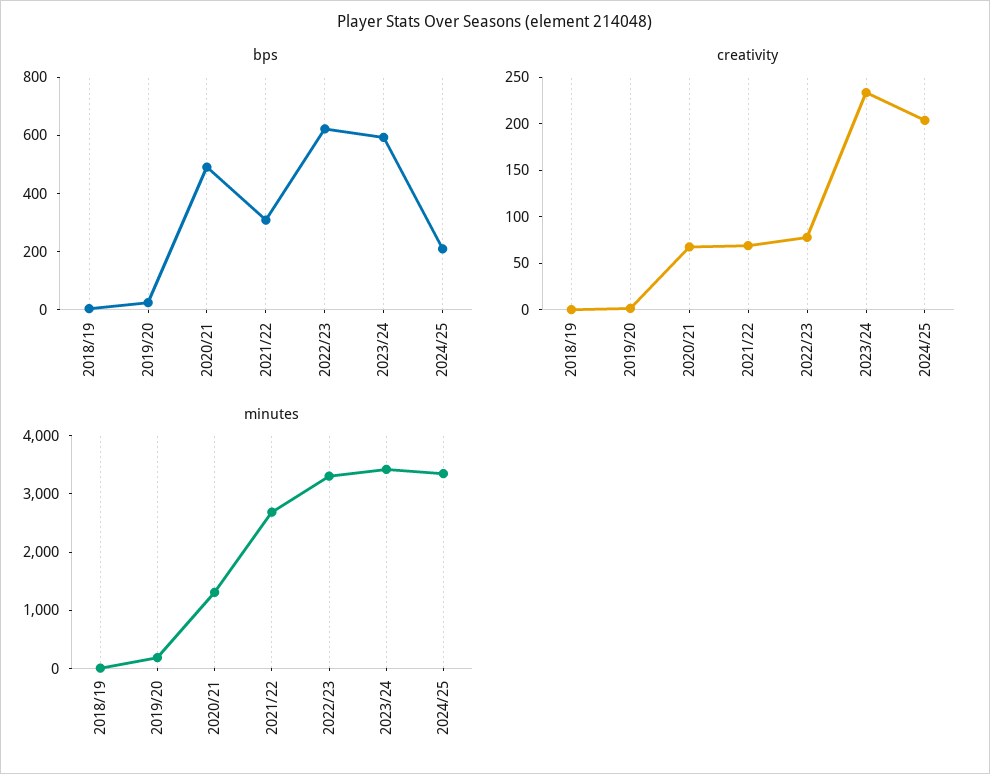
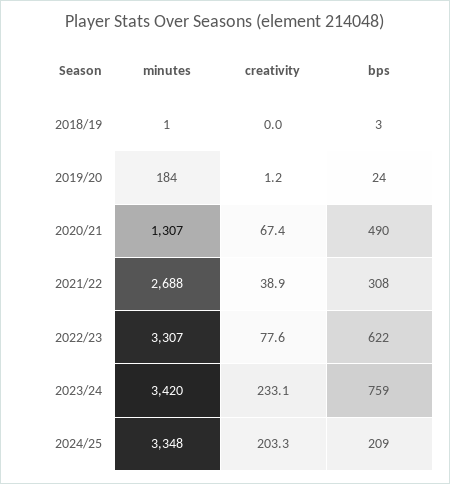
  {
    "bps": {
      "2018/19": 3,
      "2019/20": 24,
      "2020/21": 490,
      "2021/22": 308,
      "2022/23": 622,
-     "2023/24": 600,
+     "2023/24": 759,
      "2024/25": 209
    },
    "creativity": {
      "2018/19": 0,
      "2019/20": 1.2,
      "2020/21": 67.4,
-     "2021/22": 70,
+     "2021/22": 38.9,
      "2022/23": 77.6,
      "2023/24": 233.1,
      "2024/25": 203.3
    },
    "minutes": {
      "2018/19": 1,
      "2019/20": 184,
      "2020/21": 1307,
      "2021/22": 2688,
      "2022/23": 3307,
      "2023/24": 3420,
      "2024/25": 3348
    }
  }

